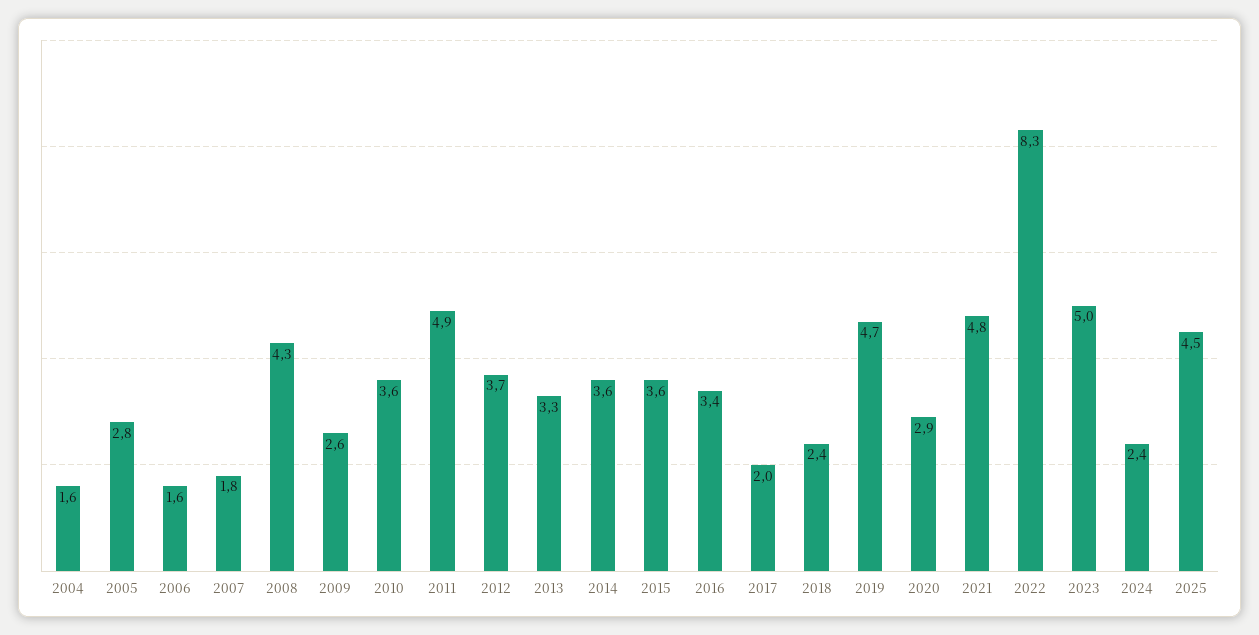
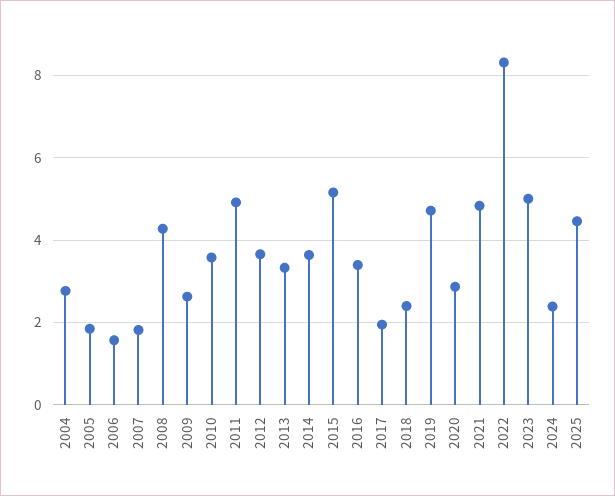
  {
-   "2004": 1.6,
+   "2004": 2.8,
-   "2005": 2.8,
+   "2005": 1.8,
    "2006": 1.6,
    "2007": 1.8,
    "2008": 4.3,
    "2009": 2.6,
    "2010": 3.6,
    "2011": 4.9,
    "2012": 3.7,
    "2013": 3.3,
    "2014": 3.6,
-   "2015": 3.6,
+   "2015": 5.2,
    "2016": 3.4,
    "2017": 2,
    "2018": 2.4,
    "2019": 4.7,
    "2020": 2.9,
    "2021": 4.8,
    "2022": 8.3,
    "2023": 5,
    "2024": 2.4,
    "2025": 4.5
  }

